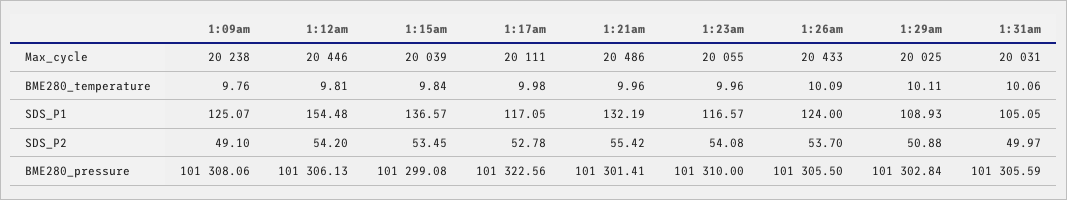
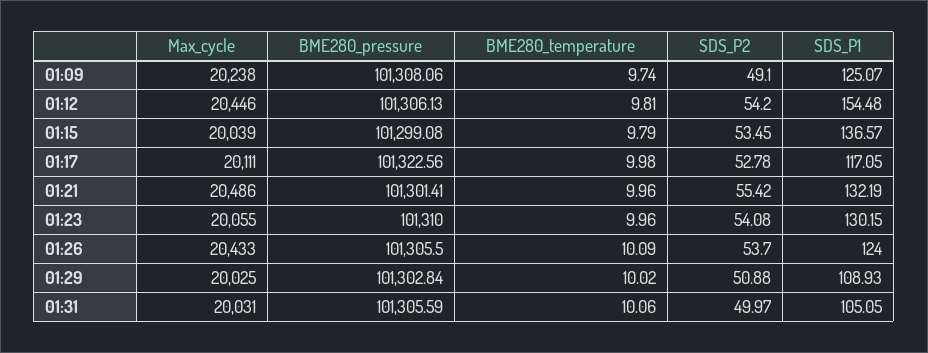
  {
    "1:09am": {
      "Max_cycle": 20238,
-     "BME280_temperature": 9.76,
+     "BME280_temperature": 9.74,
      "SDS_P1": 125.07,
      "SDS_P2": 49.1,
      "BME280_pressure": 101308.06
    },
    "1:12am": {
      "Max_cycle": 20446,
      "BME280_temperature": 9.81,
      "SDS_P1": 154.48,
      "SDS_P2": 54.2,
      "BME280_pressure": 101306.13
    },
    "1:15am": {
      "Max_cycle": 20039,
-     "BME280_temperature": 9.84,
+     "BME280_temperature": 9.79,
      "SDS_P1": 136.57,
      "SDS_P2": 53.45,
      "BME280_pressure": 101299.08
    },
    "1:17am": {
      "Max_cycle": 20111,
      "BME280_temperature": 9.98,
      "SDS_P1": 117.05,
      "SDS_P2": 52.78,
      "BME280_pressure": 101322.56
    },
    "1:21am": {
      "Max_cycle": 20486,
      "BME280_temperature": 9.96,
      "SDS_P1": 132.19,
      "SDS_P2": 55.42,
      "BME280_pressure": 101301.41
    },
    "1:23am": {
      "Max_cycle": 20055,
      "BME280_temperature": 9.96,
-     "SDS_P1": 116.57,
+     "SDS_P1": 130.15,
      "SDS_P2": 54.08,
      "BME280_pressure": 101310
    },
    "1:26am": {
      "Max_cycle": 20433,
      "BME280_temperature": 10.09,
      "SDS_P1": 124,
      "SDS_P2": 53.7,
      "BME280_pressure": 101305.5
    },
    "1:29am": {
      "Max_cycle": 20025,
-     "BME280_temperature": 10.11,
+     "BME280_temperature": 10.02,
      "SDS_P1": 108.93,
      "SDS_P2": 50.88,
      "BME280_pressure": 101302.84
    },
    "1:31am": {
      "Max_cycle": 20031,
      "BME280_temperature": 10.06,
      "SDS_P1": 105.05,
      "SDS_P2": 49.97,
      "BME280_pressure": 101305.59
    }
  }

